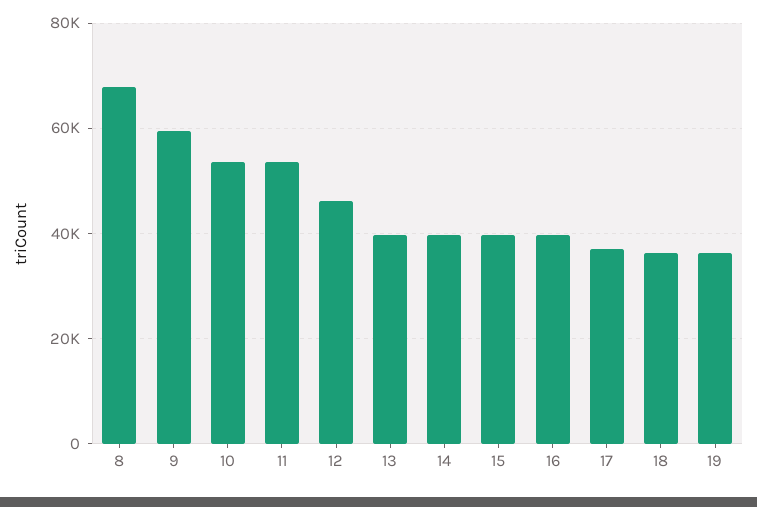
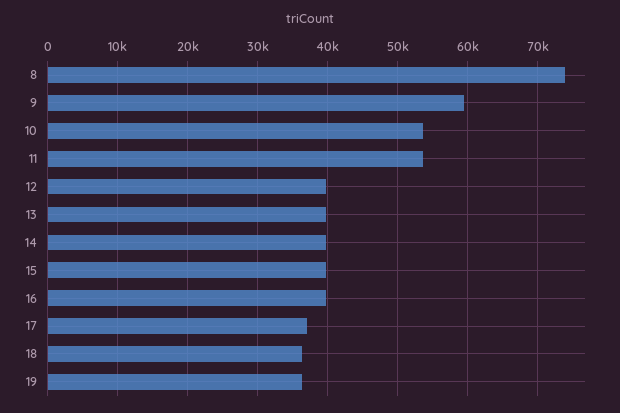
  {
-   "8": 68000,
+   "8": 74000,
    "9": 59000,
    "10": 54000,
    "11": 54000,
-   "12": 46000,
+   "12": 40000,
    "13": 40000,
    "14": 40000,
    "15": 40000,
    "16": 40000,
    "17": 37000,
    "18": 36000,
    "19": 36000
  }

